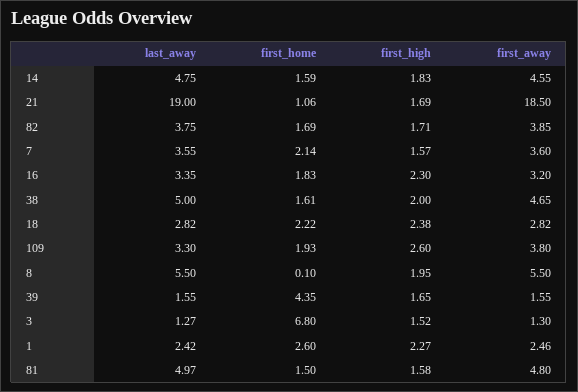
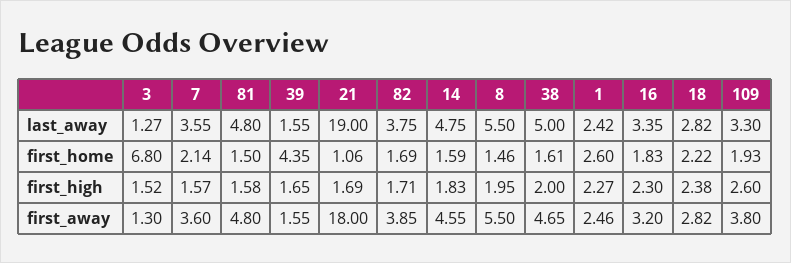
  {
    "last_away": {
      "14": 4.75,
      "21": 19,
      "82": 3.75,
      "7": 3.55,
      "16": 3.35,
      "38": 5,
      "18": 2.82,
      "109": 3.3,
      "8": 5.5,
      "39": 1.55,
      "3": 1.27,
      "1": 2.42,
-     "81": 4.97
+     "81": 4.8
    },
    "first_home": {
      "14": 1.59,
      "21": 1.06,
      "82": 1.69,
      "7": 2.14,
      "16": 1.83,
      "38": 1.61,
      "18": 2.22,
      "109": 1.93,
-     "8": 0.1,
+     "8": 1.46,
      "39": 4.35,
      "3": 6.8,
      "1": 2.6,
      "81": 1.5
    },
    "first_high": {
      "14": 1.83,
      "21": 1.69,
      "82": 1.71,
      "7": 1.57,
      "16": 2.3,
      "38": 2,
      "18": 2.38,
      "109": 2.6,
      "8": 1.95,
      "39": 1.65,
      "3": 1.52,
      "1": 2.27,
      "81": 1.58
    },
    "first_away": {
      "14": 4.55,
-     "21": 18.5,
+     "21": 18,
      "82": 3.85,
      "7": 3.6,
      "16": 3.2,
      "38": 4.65,
      "18": 2.82,
      "109": 3.8,
      "8": 5.5,
      "39": 1.55,
      "3": 1.3,
      "1": 2.46,
      "81": 4.8
    }
  }

